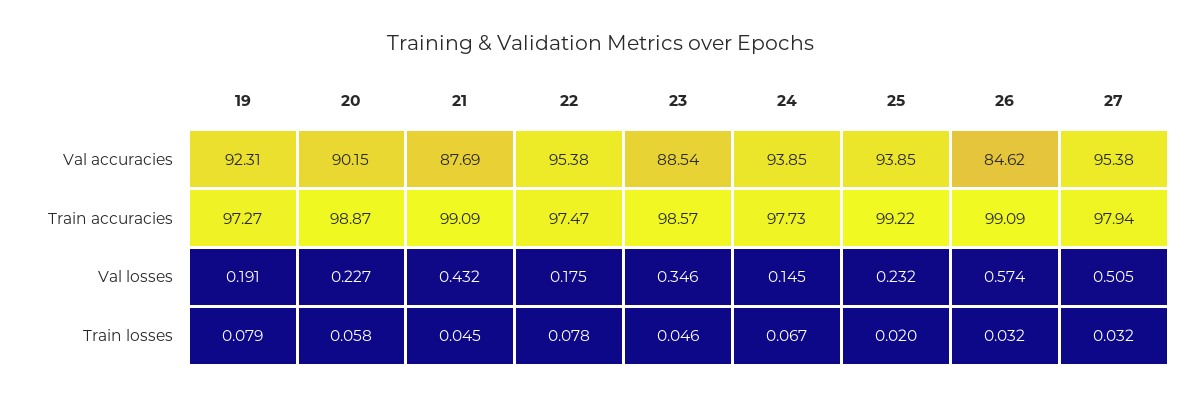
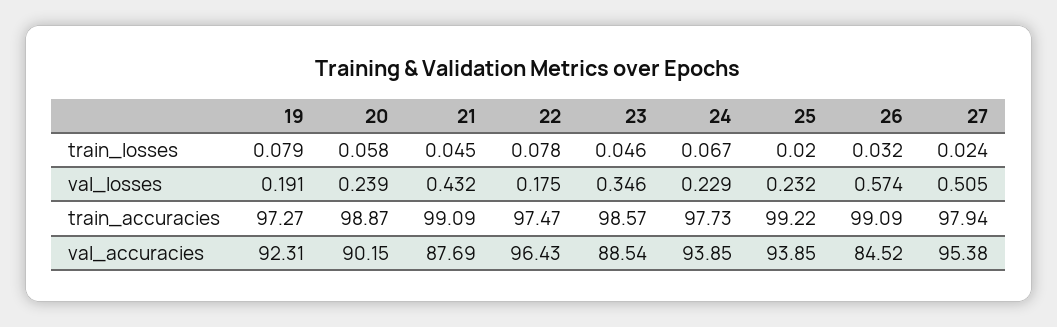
  {
    "19": {
      "Val accuracies": 92.31,
      "Train accuracies": 97.27,
      "Val losses": 0.191,
      "Train losses": 0.079
    },
    "20": {
      "Val accuracies": 90.15,
      "Train accuracies": 98.87,
-     "Val losses": 0.227,
+     "Val losses": 0.239,
      "Train losses": 0.058
    },
    "21": {
      "Val accuracies": 87.69,
      "Train accuracies": 99.09,
      "Val losses": 0.432,
      "Train losses": 0.045
    },
    "22": {
-     "Val accuracies": 95.38,
+     "Val accuracies": 96.43,
      "Train accuracies": 97.47,
      "Val losses": 0.175,
      "Train losses": 0.078
    },
    "23": {
      "Val accuracies": 88.54,
      "Train accuracies": 98.57,
      "Val losses": 0.346,
      "Train losses": 0.046
    },
    "24": {
      "Val accuracies": 93.85,
      "Train accuracies": 97.73,
-     "Val losses": 0.145,
+     "Val losses": 0.229,
      "Train losses": 0.067
    },
    "25": {
      "Val accuracies": 93.85,
      "Train accuracies": 99.22,
      "Val losses": 0.232,
      "Train losses": 0.02
    },
    "26": {
-     "Val accuracies": 84.62,
+     "Val accuracies": 84.52,
      "Train accuracies": 99.09,
      "Val losses": 0.574,
      "Train losses": 0.032
    },
    "27": {
      "Val accuracies": 95.38,
      "Train accuracies": 97.94,
      "Val losses": 0.505,
-     "Train losses": 0.032
+     "Train losses": 0.024
    }
  }

